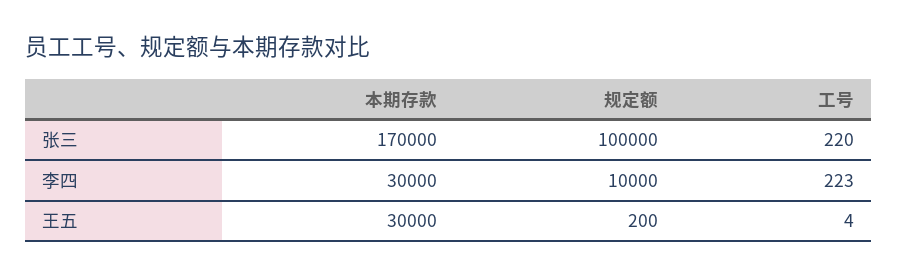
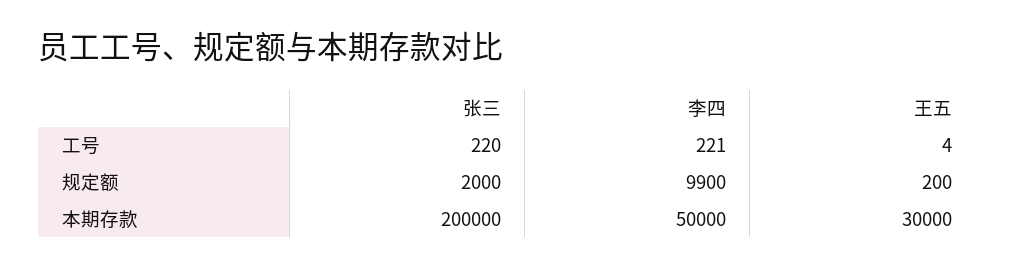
  {
    "本期存款": {
-     "张三": 170000,
+     "张三": 200000,
-     "李四": 30000,
+     "李四": 50000,
      "王五": 30000
    },
    "规定额": {
-     "张三": 100000,
+     "张三": 2000,
-     "李四": 10000,
+     "李四": 9900,
      "王五": 200
    },
    "工号": {
      "张三": 220,
-     "李四": 223,
+     "李四": 221,
      "王五": 4
    }
  }

